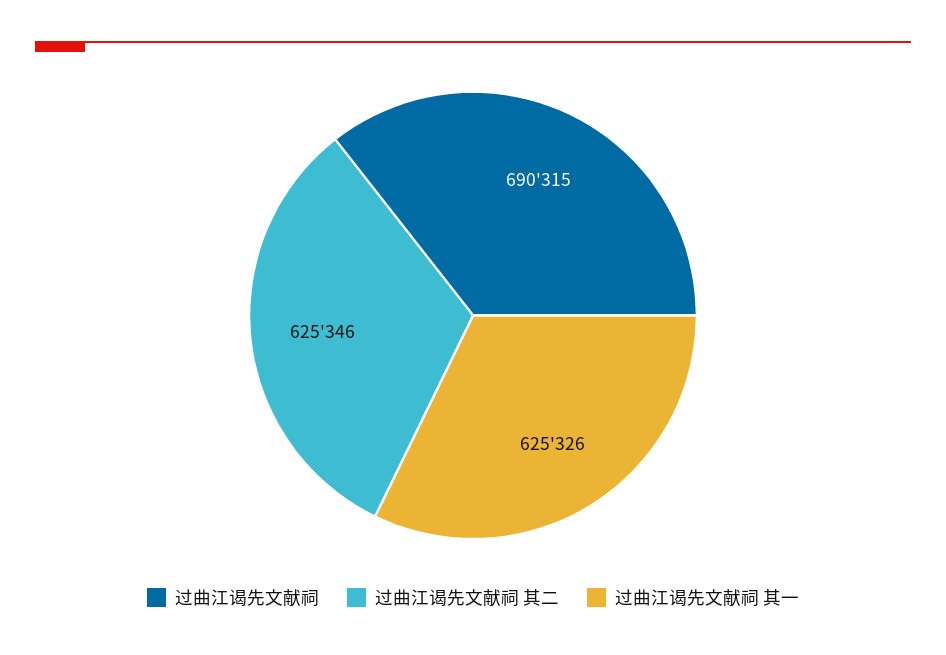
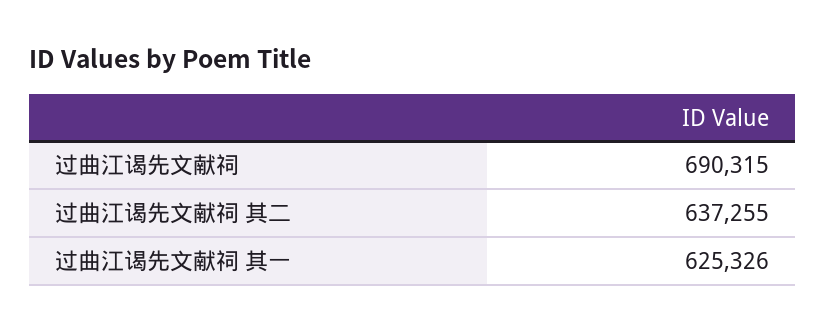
  {
    "过曲江谒先文献祠": 690315,
-   "过曲江谒先文献祠 其二": 625346,
+   "过曲江谒先文献祠 其二": 637255,
    "过曲江谒先文献祠 其一": 625326
  }

